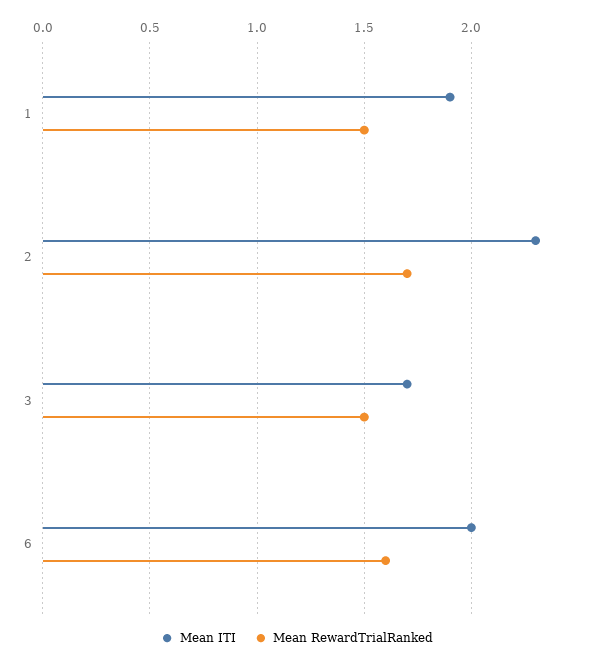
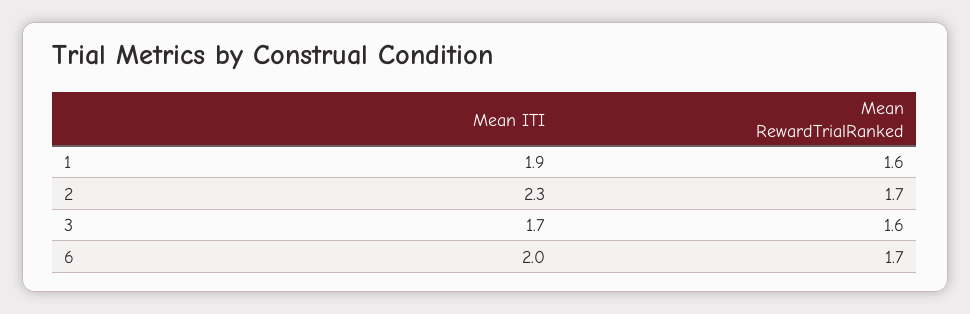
  {
    "Mean ITI": {
      "1": 1.9,
      "2": 2.3,
      "3": 1.7,
      "6": 2
    },
    "Mean RewardTrialRanked": {
-     "1": 1.5,
+     "1": 1.6,
      "2": 1.7,
-     "3": 1.5,
+     "3": 1.6,
-     "6": 1.6
+     "6": 1.7
    }
  }

